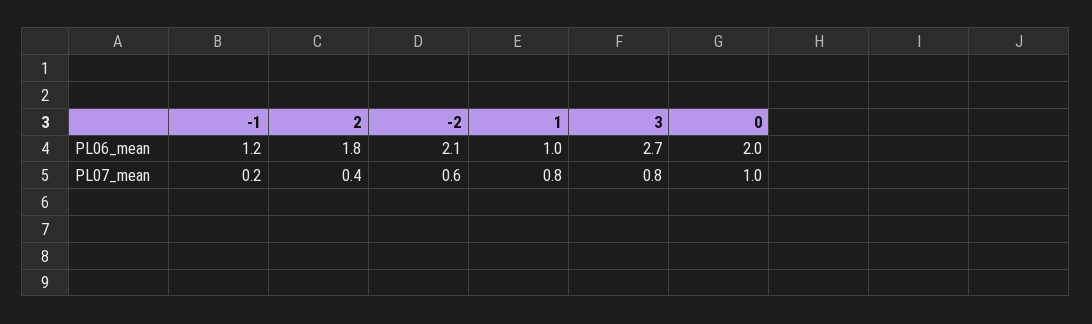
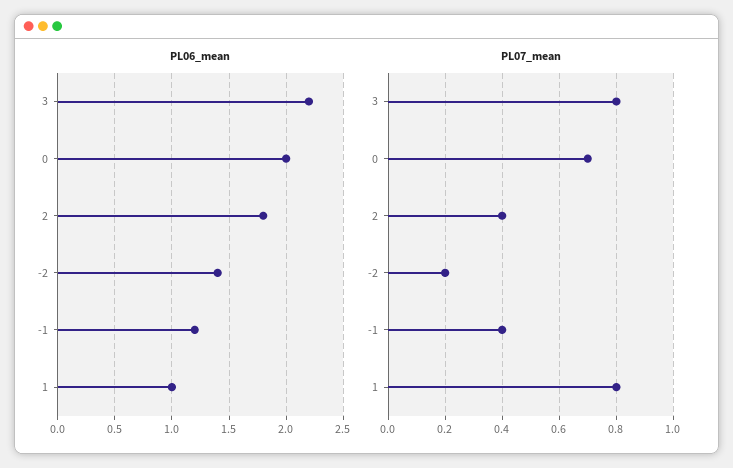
  {
    "PL06_mean": {
      "-1": 1.2,
      "2": 1.8,
-     "-2": 2.1,
+     "-2": 1.4,
      "1": 1,
-     "3": 2.7,
+     "3": 2.2,
      "0": 2
    },
    "PL07_mean": {
-     "-1": 0.2,
+     "-1": 0.4,
      "2": 0.4,
-     "-2": 0.6,
+     "-2": 0.2,
      "1": 0.8,
      "3": 0.8,
-     "0": 1
+     "0": 0.7
    }
  }

